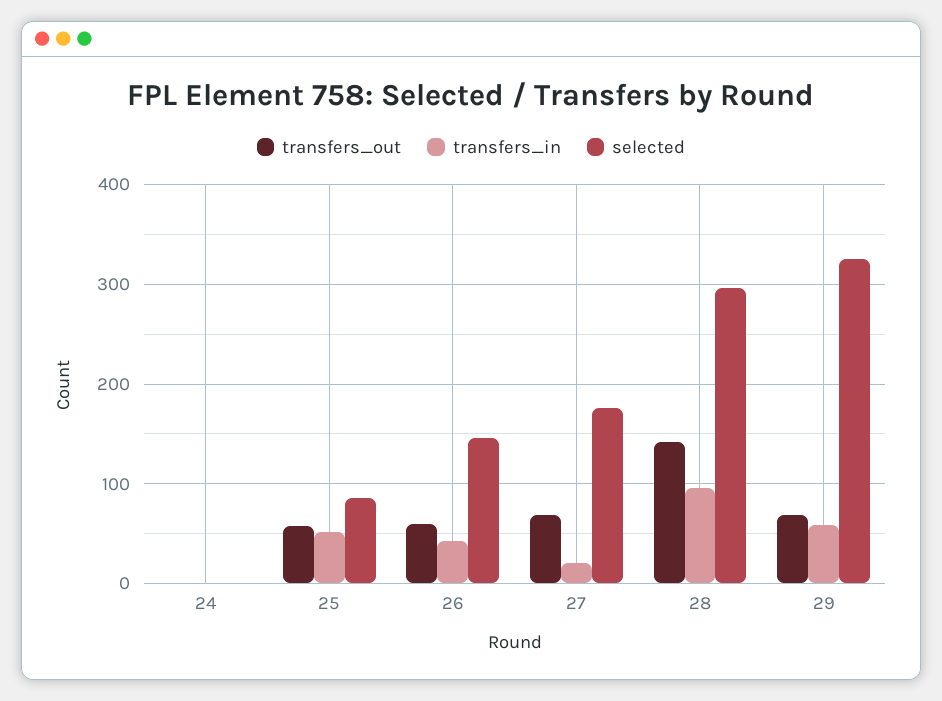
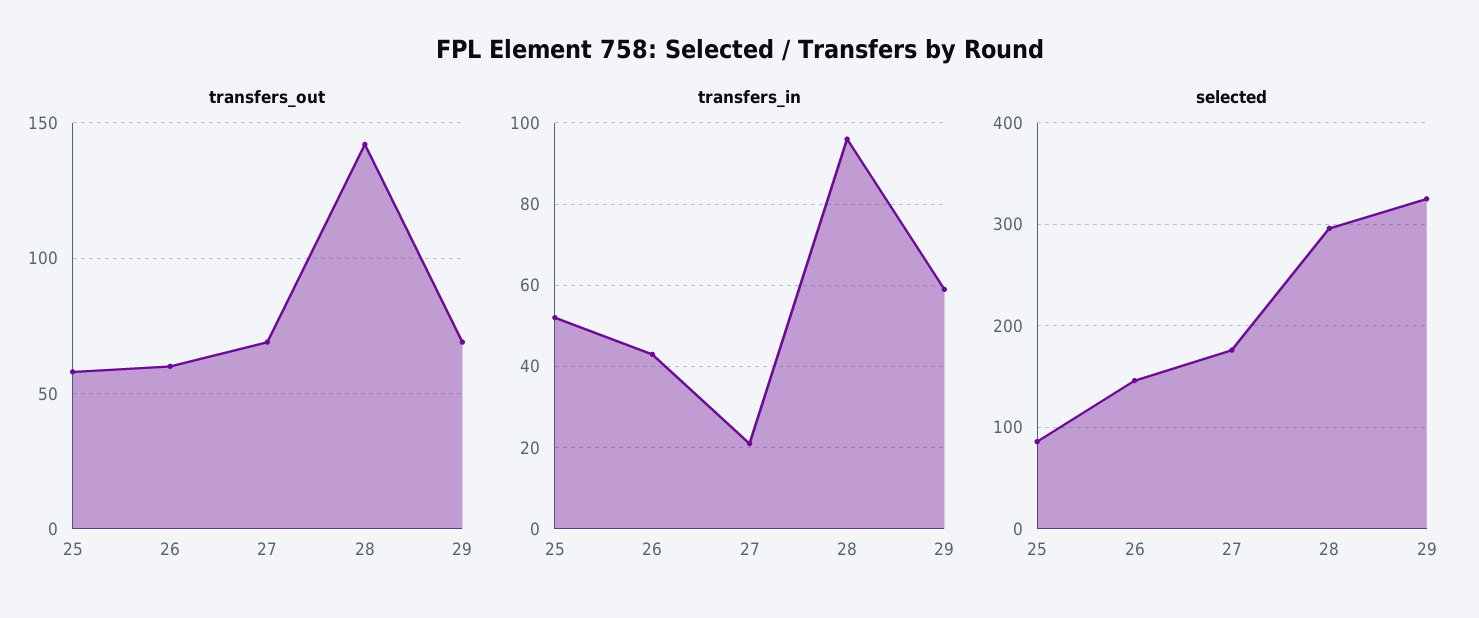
  {
    "transfers_out": {
-     "24": 0,
      "25": 60,
      "26": 60,
      "27": 70,
      "28": 140,
      "29": 70
    },
    "transfers_in": {
-     "24": 0,
      "25": 50,
      "26": 45,
      "27": 20,
      "28": 95,
      "29": 60
    },
    "selected": {
-     "24": 0,
      "25": 90,
      "26": 150,
      "27": 180,
      "28": 300,
      "29": 330
    }
  }

